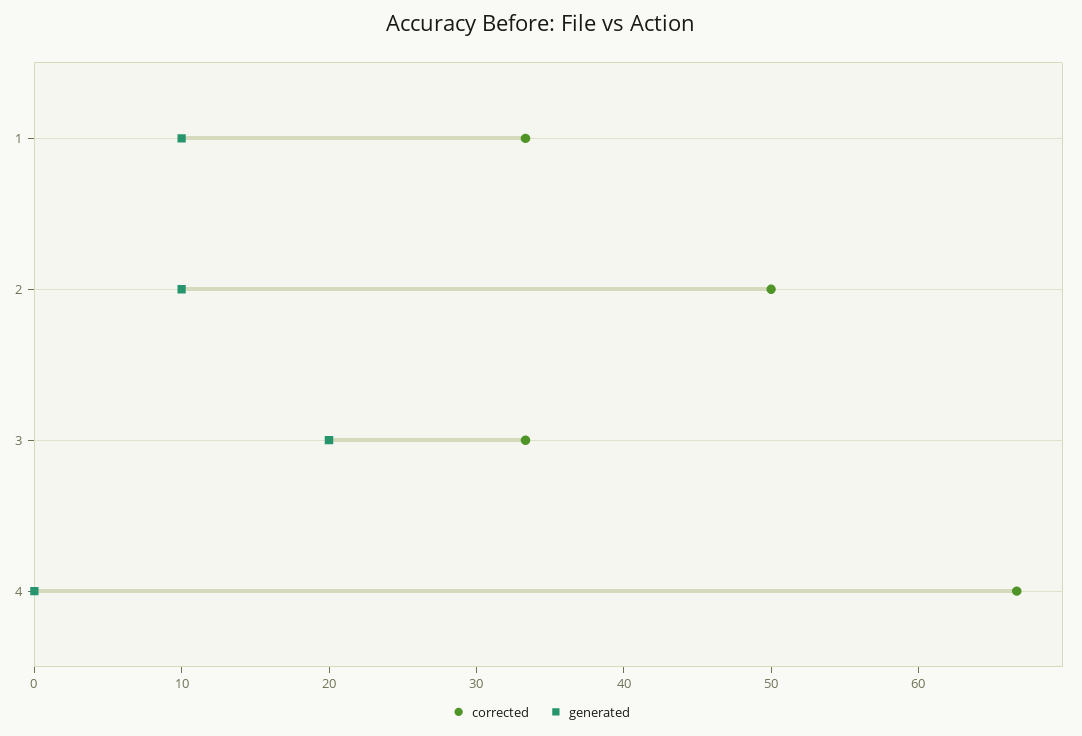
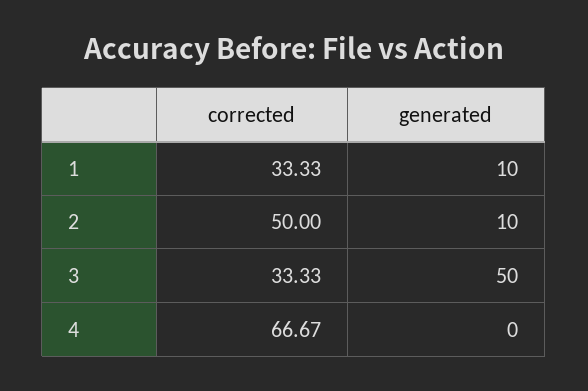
  {
    "corrected": {
      "1": 33.33,
      "2": 50,
      "3": 33.33,
      "4": 66.67
    },
    "generated": {
      "1": 10,
      "2": 10,
-     "3": 20,
+     "3": 50,
      "4": 0
    }
  }

